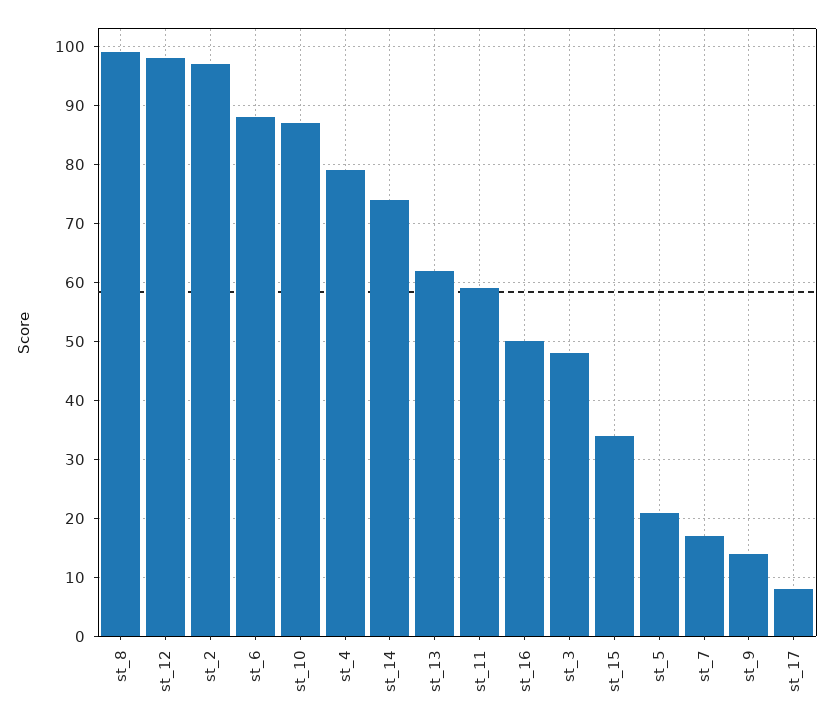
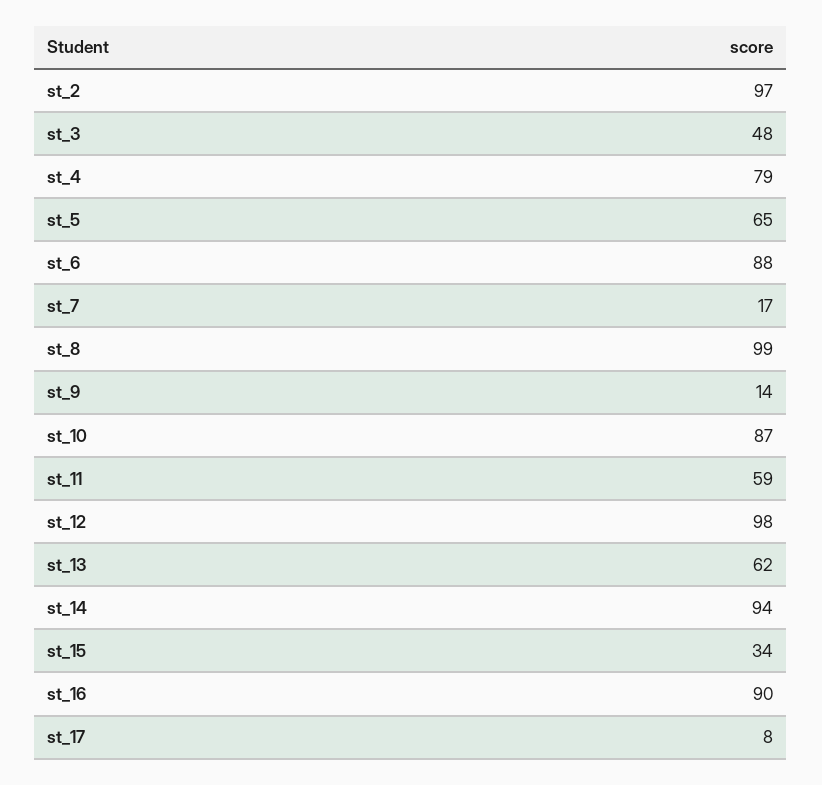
  {
    "st_8": 99,
    "st_12": 98,
    "st_2": 97,
    "st_6": 88,
    "st_10": 87,
    "st_4": 79,
-   "st_14": 75,
+   "st_14": 94,
    "st_13": 62,
    "st_11": 59,
-   "st_16": 50,
+   "st_16": 90,
    "st_3": 48,
    "st_15": 34,
-   "st_5": 20,
+   "st_5": 65,
    "st_7": 17,
    "st_9": 14,
    "st_17": 8
  }

